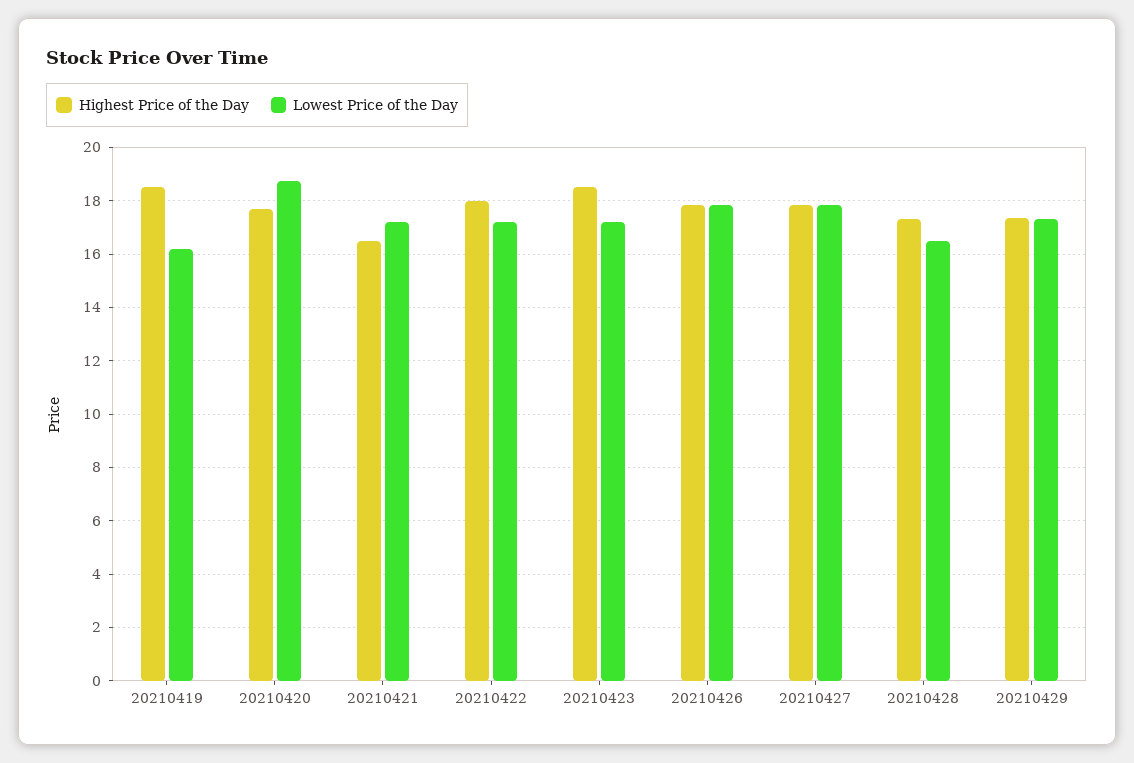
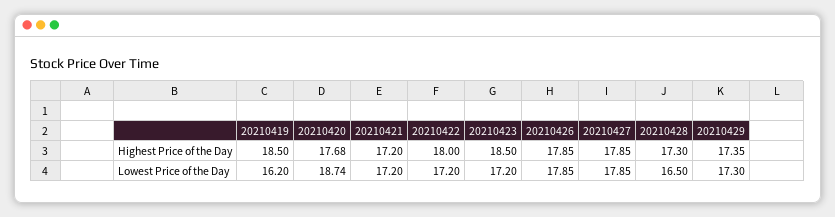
  {
    "Highest Price of the Day": {
      "20210419": 18.5,
      "20210420": 17.68,
-     "20210421": 16.5,
+     "20210421": 17.2,
      "20210422": 18,
      "20210423": 18.5,
      "20210426": 17.85,
      "20210427": 17.85,
      "20210428": 17.3,
      "20210429": 17.35
    },
    "Lowest Price of the Day": {
      "20210419": 16.2,
      "20210420": 18.74,
      "20210421": 17.2,
      "20210422": 17.2,
      "20210423": 17.2,
      "20210426": 17.85,
      "20210427": 17.85,
      "20210428": 16.5,
      "20210429": 17.3
    }
  }

